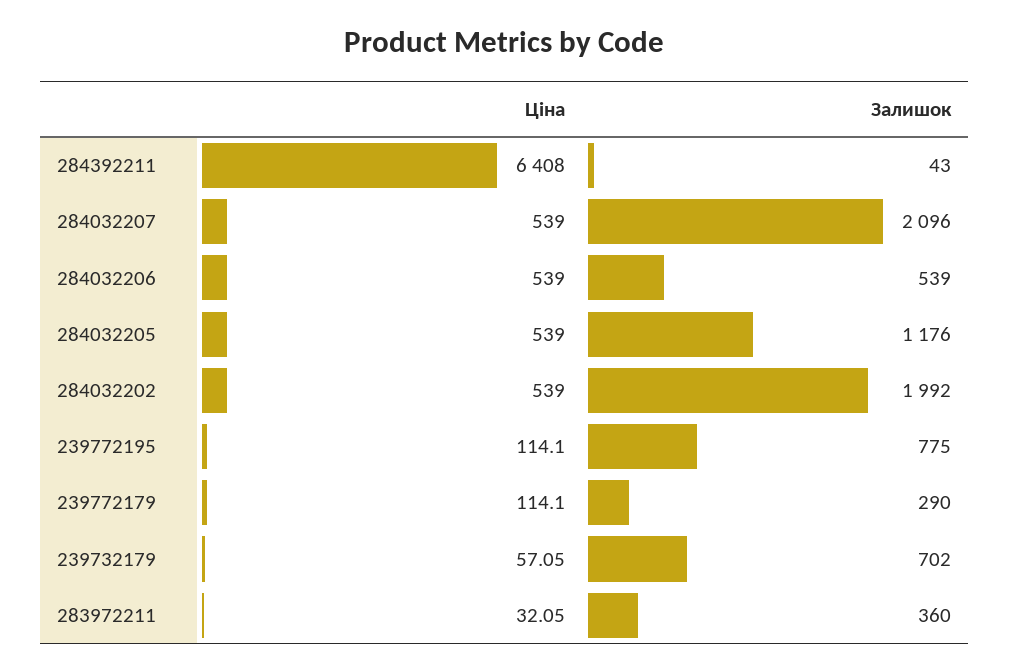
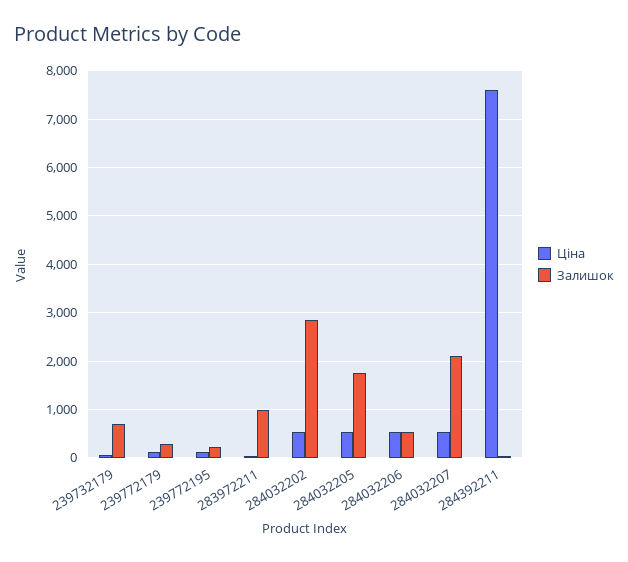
  {
    "Ціна": {
-     "284392211": 6408,
+     "284392211": 7600,
      "284032207": 539,
      "284032206": 539,
      "284032205": 539,
      "284032202": 539,
      "239772195": 114.1,
      "239772179": 114.1,
      "239732179": 57.05,
      "283972211": 32.05
    },
    "Залишок": {
      "284392211": 43,
      "284032207": 2096,
      "284032206": 539,
-     "284032205": 1176,
+     "284032205": 1800,
-     "284032202": 1992,
+     "284032202": 2800,
-     "239772195": 775,
+     "239772195": 200,
      "239772179": 290,
      "239732179": 702,
-     "283972211": 360
+     "283972211": 1000
    }
  }

